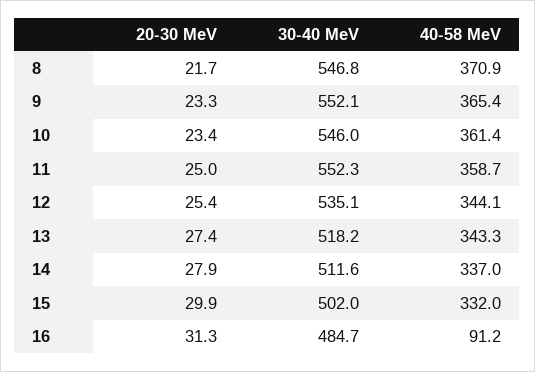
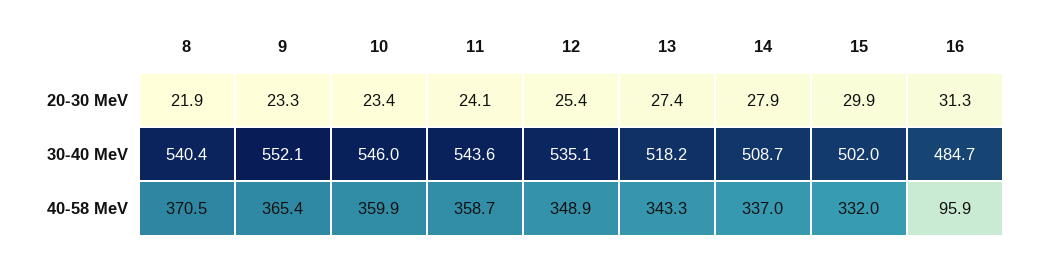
  {
    "20-30 MeV": {
-     "8": 21.7,
+     "8": 21.9,
      "9": 23.3,
      "10": 23.4,
-     "11": 25,
+     "11": 24.1,
      "12": 25.4,
      "13": 27.4,
      "14": 27.9,
      "15": 29.9,
      "16": 31.3
    },
    "30-40 MeV": {
-     "8": 546.8,
+     "8": 540.4,
      "9": 552.1,
      "10": 546,
-     "11": 552.3,
+     "11": 543.6,
      "12": 535.1,
      "13": 518.2,
-     "14": 511.6,
+     "14": 508.7,
      "15": 502,
      "16": 484.7
    },
    "40-58 MeV": {
-     "8": 370.9,
+     "8": 370.5,
      "9": 365.4,
-     "10": 361.4,
+     "10": 359.9,
      "11": 358.7,
-     "12": 344.1,
+     "12": 348.9,
      "13": 343.3,
      "14": 337,
      "15": 332,
-     "16": 91.2
+     "16": 95.9
    }
  }

